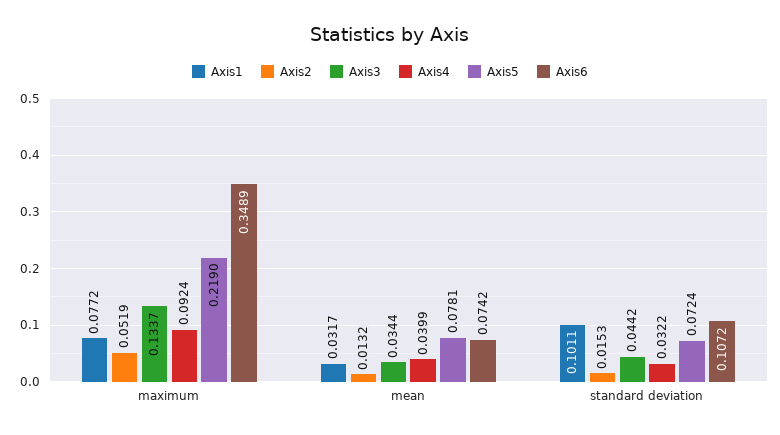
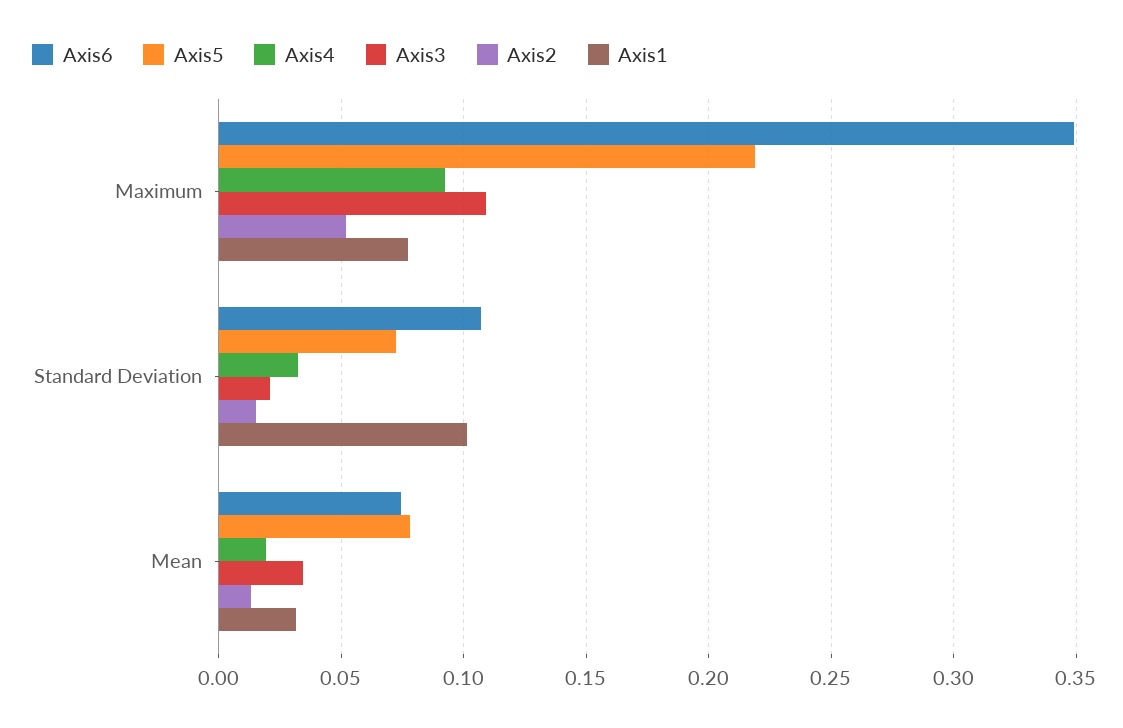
  {
    "Axis1": {
      "maximum": 0.0772,
      "mean": 0.0317,
      "standard deviation": 0.1011
    },
    "Axis2": {
      "maximum": 0.0519,
      "mean": 0.0132,
      "standard deviation": 0.0153
    },
    "Axis3": {
-     "maximum": 0.1337,
+     "maximum": 0.11,
      "mean": 0.0344,
-     "standard deviation": 0.0442
+     "standard deviation": 0.02
    },
    "Axis4": {
      "maximum": 0.0924,
-     "mean": 0.0399,
+     "mean": 0.02,
      "standard deviation": 0.0322
    },
    "Axis5": {
      "maximum": 0.219,
      "mean": 0.0781,
      "standard deviation": 0.0724
    },
    "Axis6": {
      "maximum": 0.3489,
      "mean": 0.0742,
      "standard deviation": 0.1072
    }
  }

